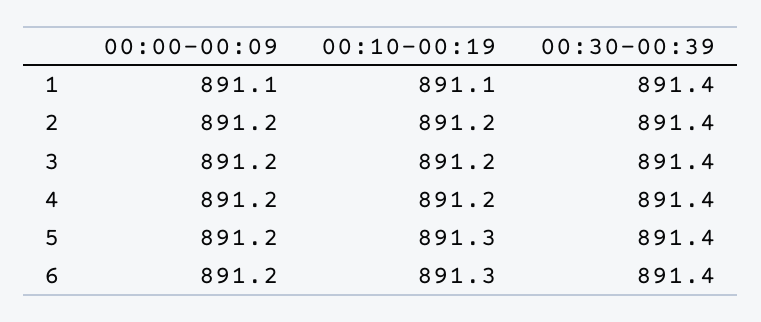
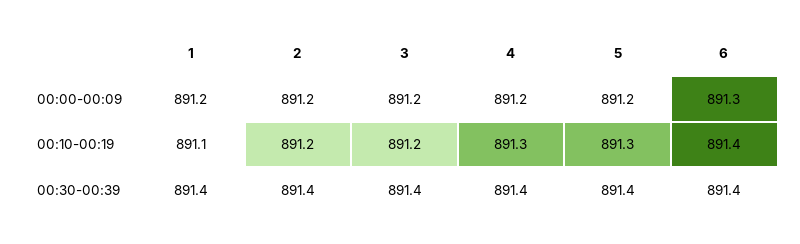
  {
    "00:00-00:09": {
-     "1": 891.1,
+     "1": 891.2,
      "2": 891.2,
      "3": 891.2,
      "4": 891.2,
      "5": 891.2,
-     "6": 891.2
+     "6": 891.3
    },
    "00:10-00:19": {
      "1": 891.1,
      "2": 891.2,
      "3": 891.2,
-     "4": 891.2,
+     "4": 891.3,
      "5": 891.3,
-     "6": 891.3
+     "6": 891.4
    },
    "00:30-00:39": {
      "1": 891.4,
      "2": 891.4,
      "3": 891.4,
      "4": 891.4,
      "5": 891.4,
      "6": 891.4
    }
  }

